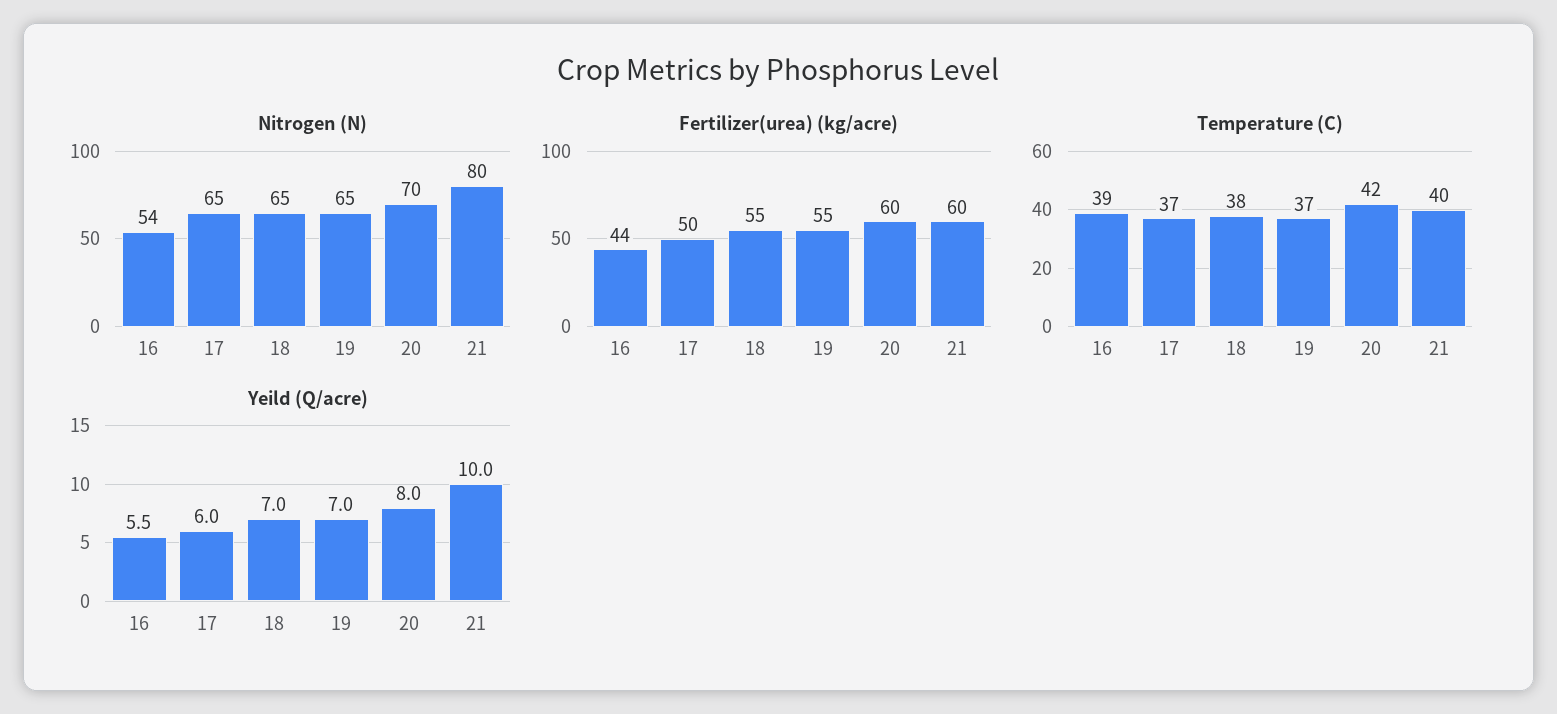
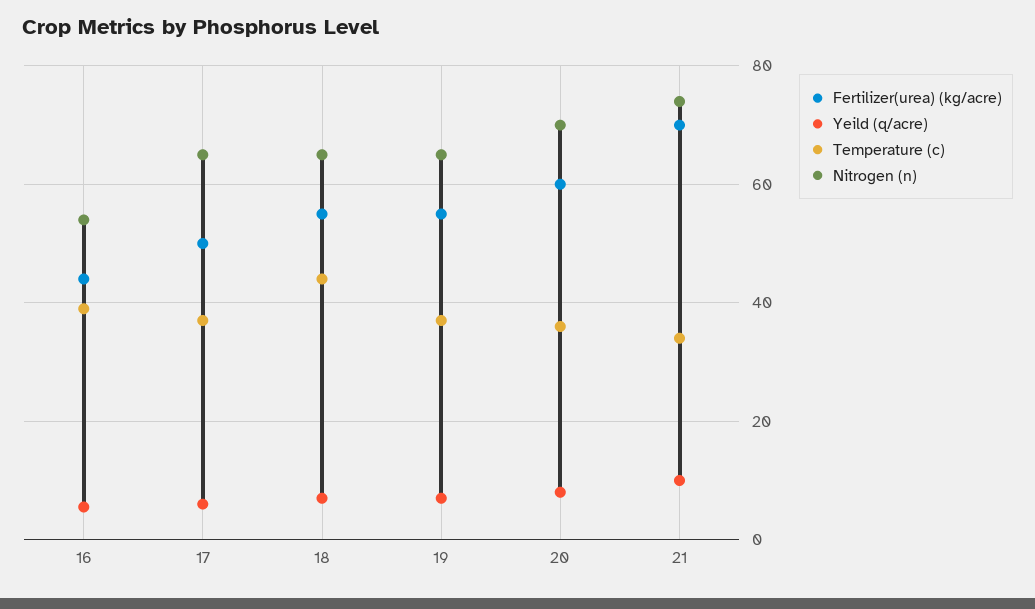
  {
    "Nitrogen (N)": {
      "16": 54,
      "17": 65,
      "18": 65,
      "19": 65,
      "20": 70,
-     "21": 80
+     "21": 74
    },
    "Fertilizer(urea) (kg/acre)": {
      "16": 44,
      "17": 50,
      "18": 55,
      "19": 55,
      "20": 60,
-     "21": 60
+     "21": 70
    },
    "Temperature (C)": {
      "16": 39,
      "17": 37,
-     "18": 38,
+     "18": 44,
      "19": 37,
-     "20": 42,
+     "20": 36,
-     "21": 40
+     "21": 34
    },
    "Yeild (Q/acre)": {
      "16": 5.5,
      "17": 6,
      "18": 7,
      "19": 7,
      "20": 8,
      "21": 10
    }
  }

